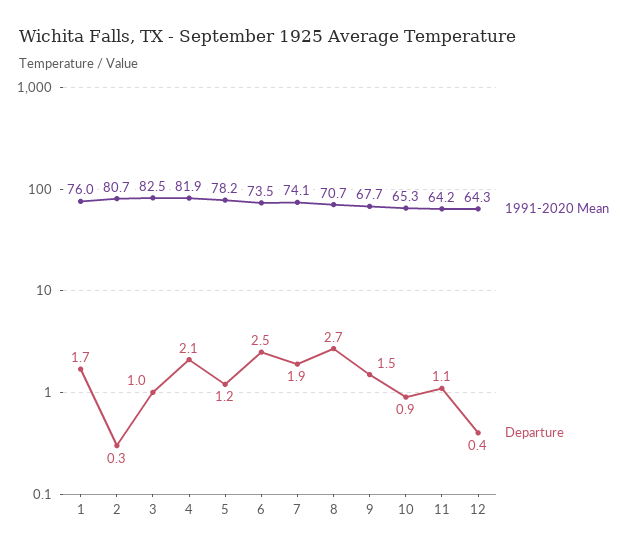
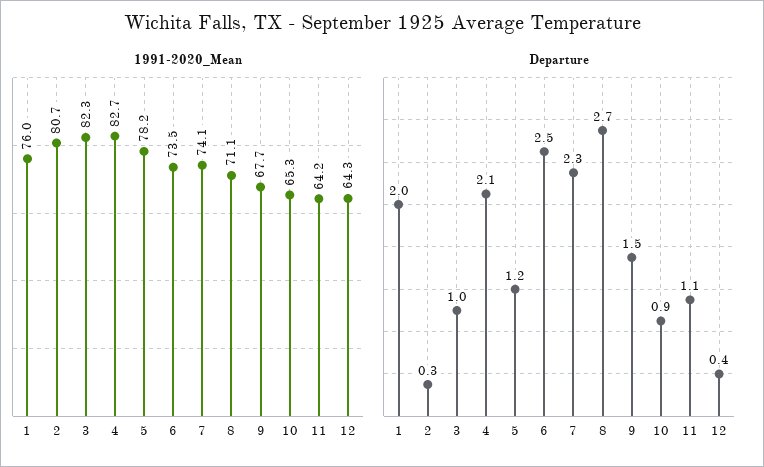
  {
    "1991-2020 Mean": {
      "1": 76,
      "2": 80.7,
-     "3": 82.5,
+     "3": 82.3,
-     "4": 81.9,
+     "4": 82.7,
      "5": 78.2,
      "6": 73.5,
      "7": 74.1,
-     "8": 70.7,
+     "8": 71.1,
      "9": 67.7,
      "10": 65.3,
      "11": 64.2,
      "12": 64.3
    },
    "Departure": {
-     "1": 1.7,
+     "1": 2,
      "2": 0.3,
      "3": 1,
      "4": 2.1,
      "5": 1.2,
      "6": 2.5,
-     "7": 1.9,
+     "7": 2.3,
      "8": 2.7,
      "9": 1.5,
      "10": 0.9,
      "11": 1.1,
      "12": 0.4
    }
  }

